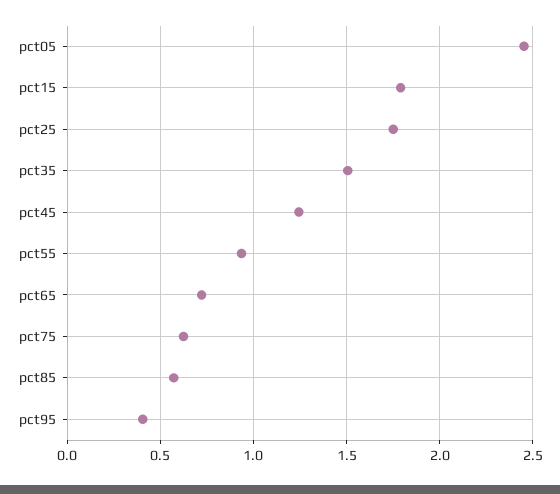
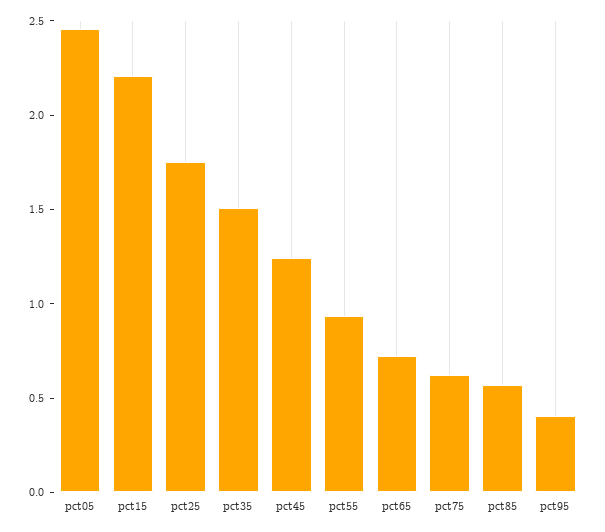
  {
    "pct05": 2.45,
-   "pct15": 1.8,
+   "pct15": 2.2,
    "pct25": 1.75,
    "pct35": 1.5,
    "pct45": 1.25,
    "pct55": 0.95,
    "pct65": 0.7,
    "pct75": 0.6,
    "pct85": 0.55,
    "pct95": 0.4
  }

